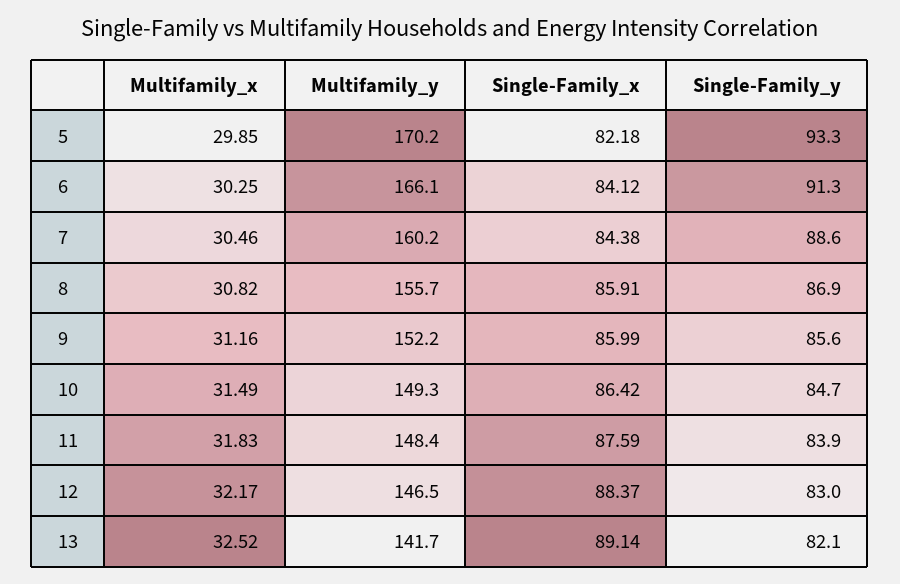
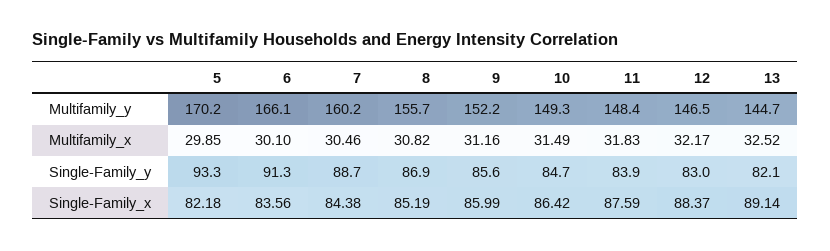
  {
    "Multifamily_x": {
      "5": 29.85,
-     "6": 30.25,
+     "6": 30.1,
      "7": 30.46,
      "8": 30.82,
      "9": 31.16,
      "10": 31.49,
      "11": 31.83,
      "12": 32.17,
      "13": 32.52
    },
    "Multifamily_y": {
      "5": 170.2,
      "6": 166.1,
      "7": 160.2,
      "8": 155.7,
      "9": 152.2,
      "10": 149.3,
      "11": 148.4,
      "12": 146.5,
-     "13": 141.7
+     "13": 144.7
    },
    "Single-Family_x": {
      "5": 82.18,
-     "6": 84.12,
+     "6": 83.56,
      "7": 84.38,
-     "8": 85.91,
+     "8": 85.19,
      "9": 85.99,
      "10": 86.42,
      "11": 87.59,
      "12": 88.37,
      "13": 89.14
    },
    "Single-Family_y": {
      "5": 93.3,
      "6": 91.3,
-     "7": 88.6,
+     "7": 88.7,
      "8": 86.9,
      "9": 85.6,
      "10": 84.7,
      "11": 83.9,
      "12": 83,
      "13": 82.1
    }
  }

